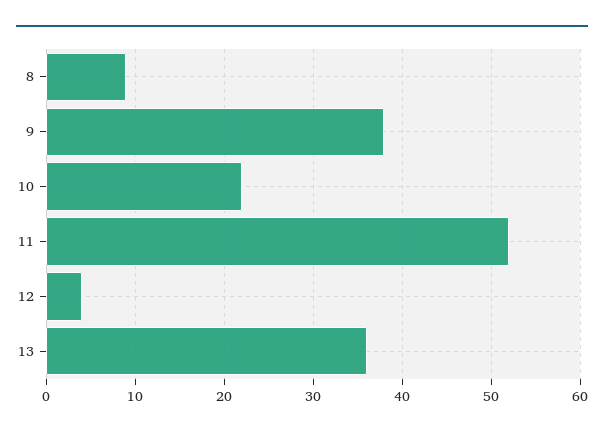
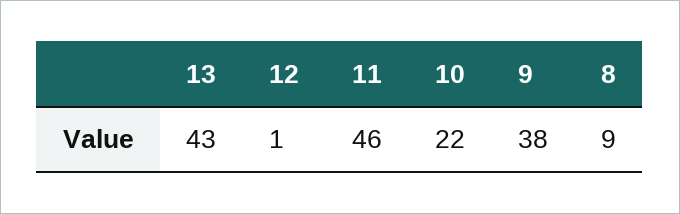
  {
    "8": 9,
    "9": 38,
    "10": 22,
-   "11": 52,
+   "11": 46,
-   "12": 4,
+   "12": 1,
-   "13": 36
+   "13": 43
  }

